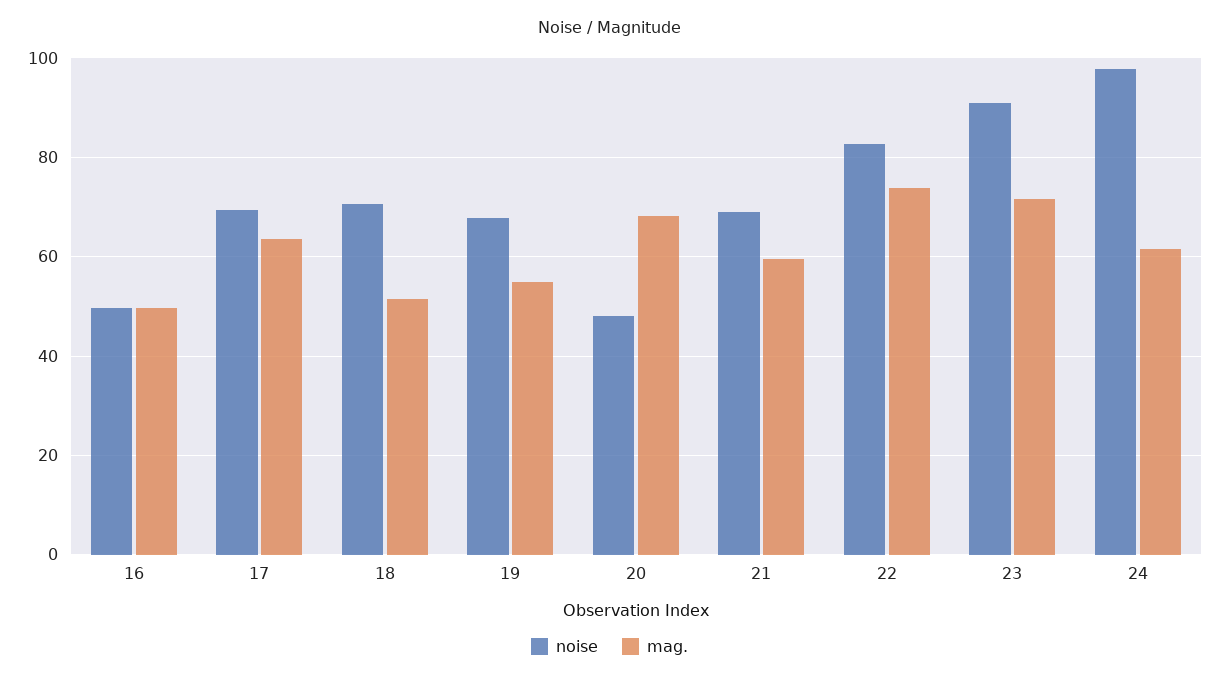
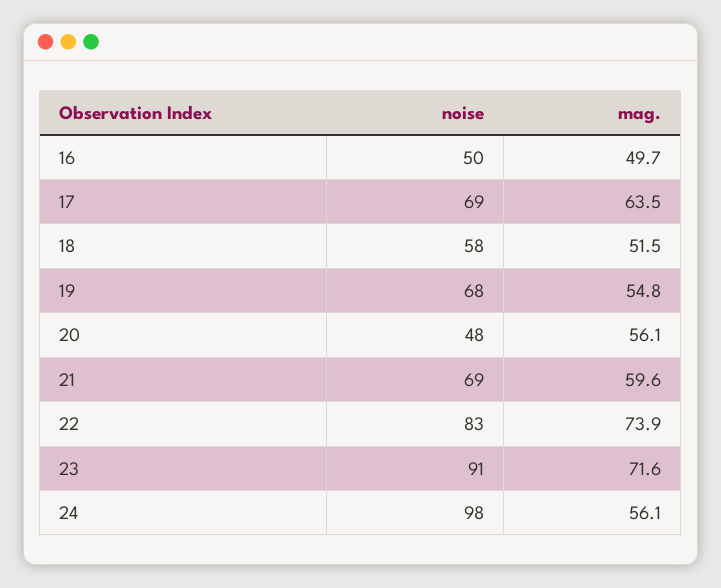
  {
    "noise": {
      "16": 50,
      "17": 69,
-     "18": 70,
+     "18": 58,
      "19": 68,
      "20": 48,
      "21": 69,
      "22": 83,
      "23": 91,
      "24": 98
    },
    "mag.": {
      "16": 49.7,
      "17": 63.5,
      "18": 51.5,
      "19": 54.8,
-     "20": 68,
+     "20": 56.1,
      "21": 59.6,
      "22": 73.9,
      "23": 71.6,
-     "24": 62
+     "24": 56.1
    }
  }

